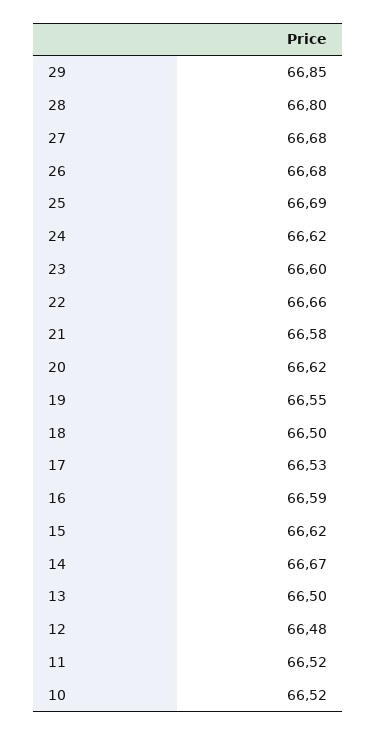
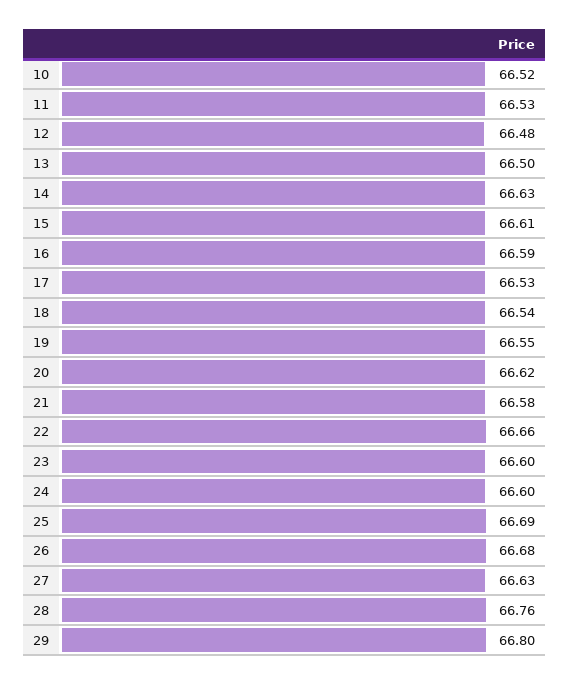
  {
-   "29": 66.85,
+   "29": 66.8,
-   "28": 66.8,
+   "28": 66.76,
-   "27": 66.68,
+   "27": 66.63,
    "26": 66.68,
    "25": 66.69,
-   "24": 66.62,
+   "24": 66.6,
    "23": 66.6,
    "22": 66.66,
    "21": 66.58,
    "20": 66.62,
    "19": 66.55,
-   "18": 66.5,
+   "18": 66.54,
    "17": 66.53,
    "16": 66.59,
-   "15": 66.62,
+   "15": 66.61,
-   "14": 66.67,
+   "14": 66.63,
    "13": 66.5,
    "12": 66.48,
-   "11": 66.52,
+   "11": 66.53,
    "10": 66.52
  }

